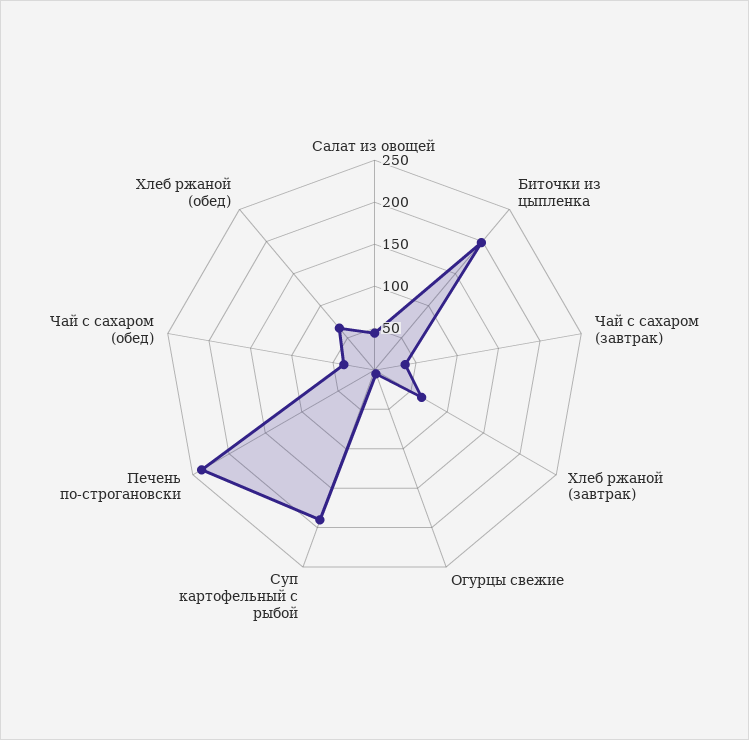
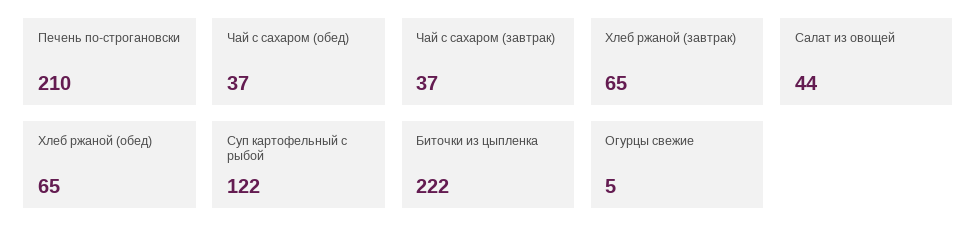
  {
    "Салат из овощей": 44,
-   "Биточки из цыпленка": 200,
+   "Биточки из цыпленка": 222,
    "Чай с сахаром (завтрак)": 37,
    "Хлеб ржаной (завтрак)": 65,
    "Огурцы свежие": 5,
-   "Суп картофельный с рыбой": 190,
+   "Суп картофельный с рыбой": 122,
-   "Печень по-строгановски": 240,
+   "Печень по-строгановски": 210,
    "Чай с сахаром (обед)": 37,
    "Хлеб ржаной (обед)": 65
  }

